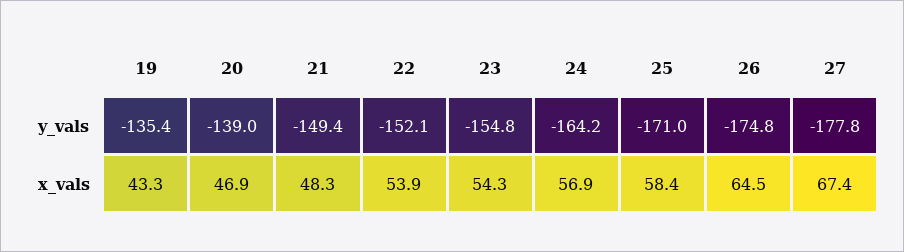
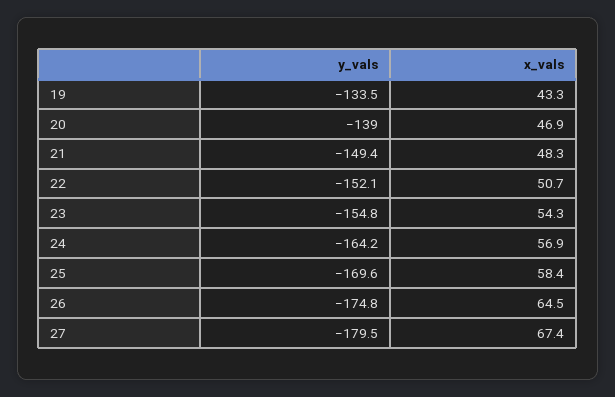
  {
    "19": {
-     "y_vals": -135.4,
+     "y_vals": -133.5,
      "x_vals": 43.3
    },
    "20": {
      "y_vals": -139,
      "x_vals": 46.9
    },
    "21": {
      "y_vals": -149.4,
      "x_vals": 48.3
    },
    "22": {
      "y_vals": -152.1,
-     "x_vals": 53.9
+     "x_vals": 50.7
    },
    "23": {
      "y_vals": -154.8,
      "x_vals": 54.3
    },
    "24": {
      "y_vals": -164.2,
      "x_vals": 56.9
    },
    "25": {
-     "y_vals": -171,
+     "y_vals": -169.6,
      "x_vals": 58.4
    },
    "26": {
      "y_vals": -174.8,
      "x_vals": 64.5
    },
    "27": {
-     "y_vals": -177.8,
+     "y_vals": -179.5,
      "x_vals": 67.4
    }
  }

